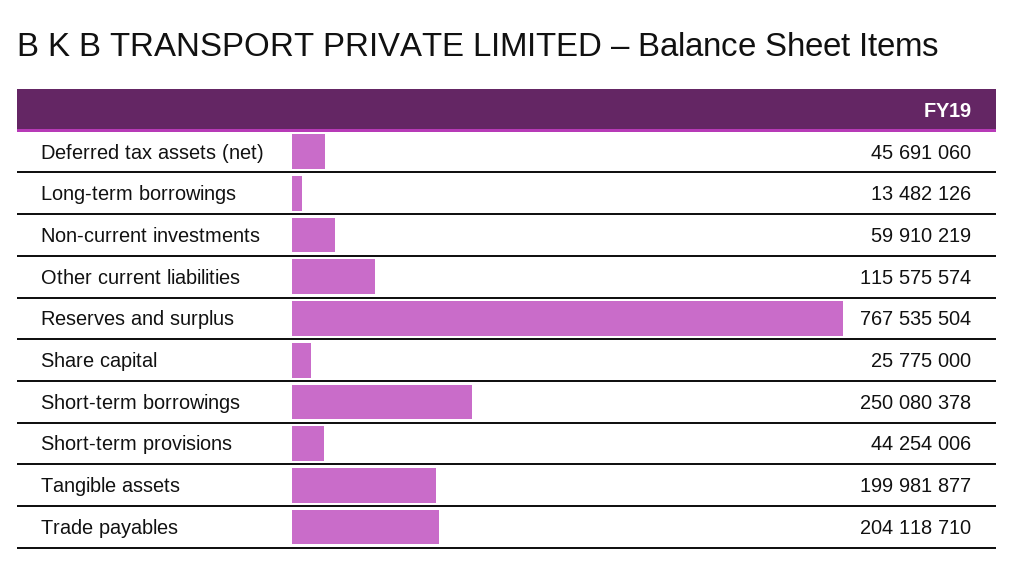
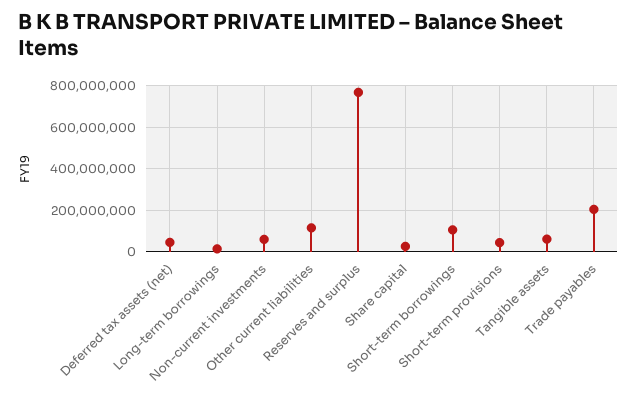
  {
    "Deferred tax assets (net)": 45691060,
    "Long-term borrowings": 13482126,
    "Non-current investments": 59910219,
    "Other current liabilities": 115575574,
    "Reserves and surplus": 767535504,
    "Share capital": 25775000,
-   "Short-term borrowings": 250080378,
+   "Short-term borrowings": 100000000,
    "Short-term provisions": 44254006,
-   "Tangible assets": 199981877,
+   "Tangible assets": 50000000,
    "Trade payables": 204118710
  }

